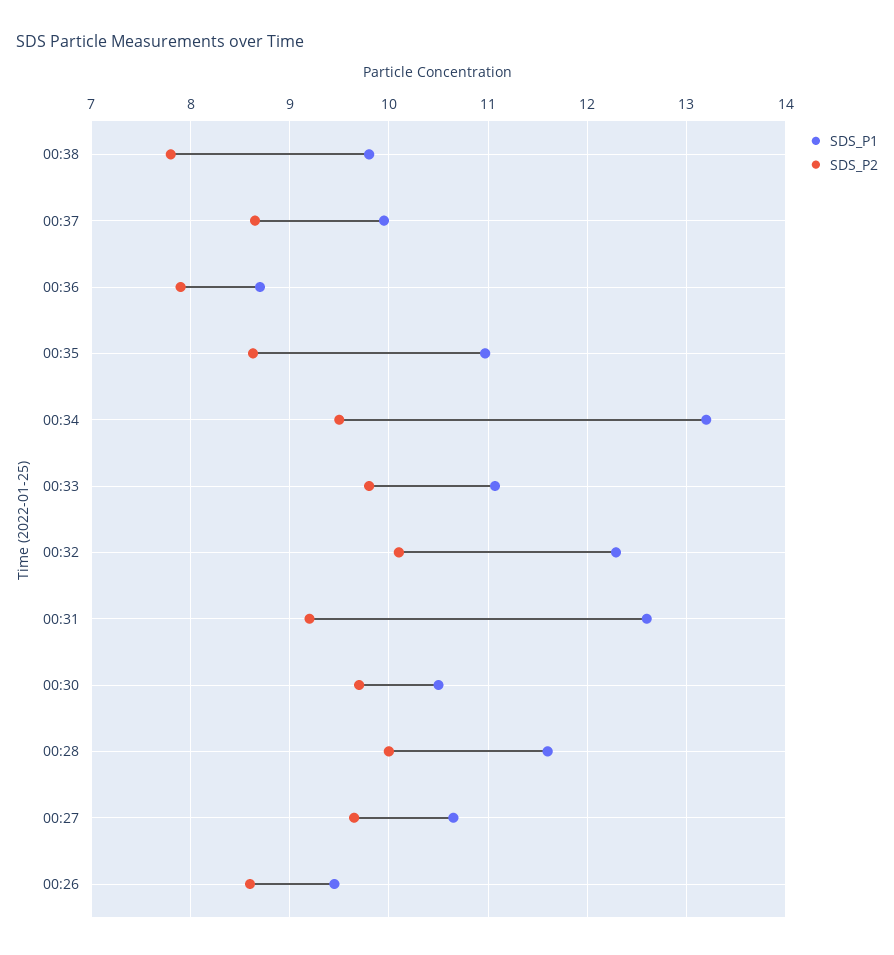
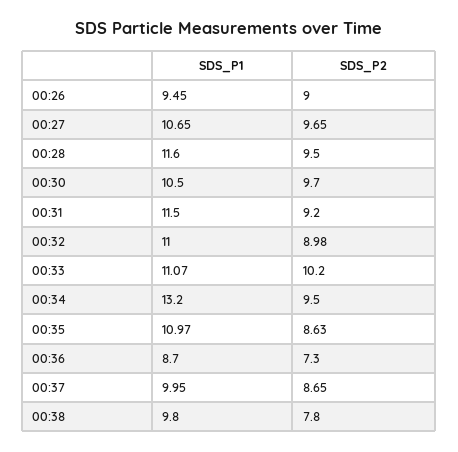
  {
    "SDS_P1": {
      "00:38": 9.8,
      "00:37": 9.95,
      "00:36": 8.7,
      "00:35": 10.97,
      "00:34": 13.2,
      "00:33": 11.07,
-     "00:32": 12.3,
+     "00:32": 11,
-     "00:31": 12.6,
+     "00:31": 11.5,
      "00:30": 10.5,
      "00:28": 11.6,
      "00:27": 10.65,
      "00:26": 9.45
    },
    "SDS_P2": {
      "00:38": 7.8,
      "00:37": 8.65,
-     "00:36": 7.9,
+     "00:36": 7.3,
      "00:35": 8.63,
      "00:34": 9.5,
-     "00:33": 9.8,
+     "00:33": 10.2,
-     "00:32": 10.1,
+     "00:32": 8.98,
      "00:31": 9.2,
      "00:30": 9.7,
-     "00:28": 10,
+     "00:28": 9.5,
      "00:27": 9.65,
-     "00:26": 8.6
+     "00:26": 9
    }
  }

